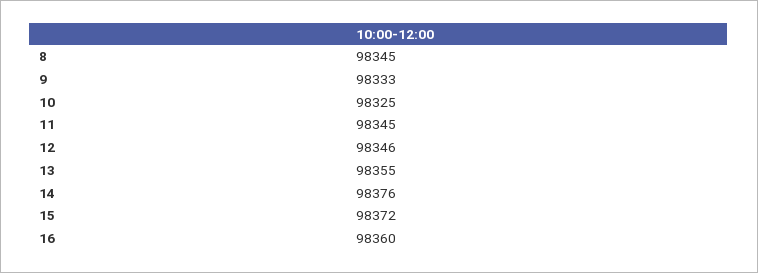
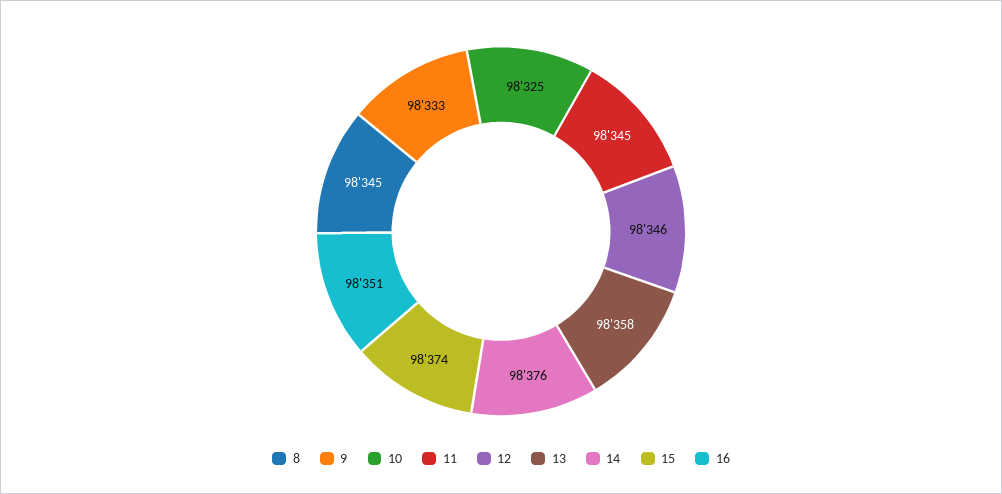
  {
    "8": 98345,
    "9": 98333,
    "10": 98325,
    "11": 98345,
    "12": 98346,
-   "13": 98355,
+   "13": 98358,
    "14": 98376,
-   "15": 98372,
+   "15": 98374,
-   "16": 98360
+   "16": 98351
  }

